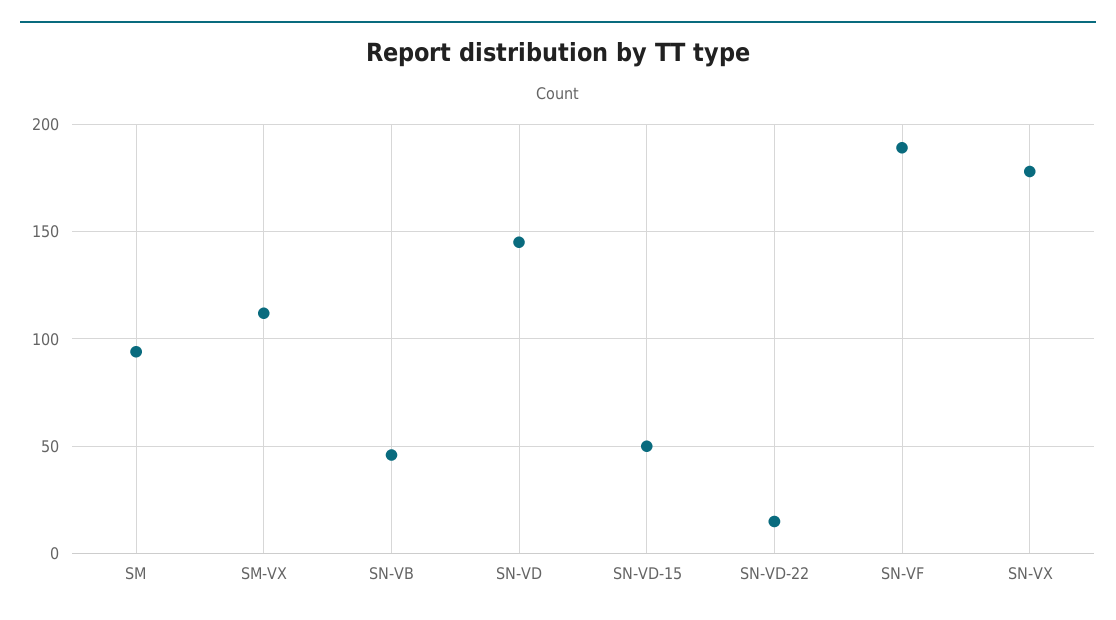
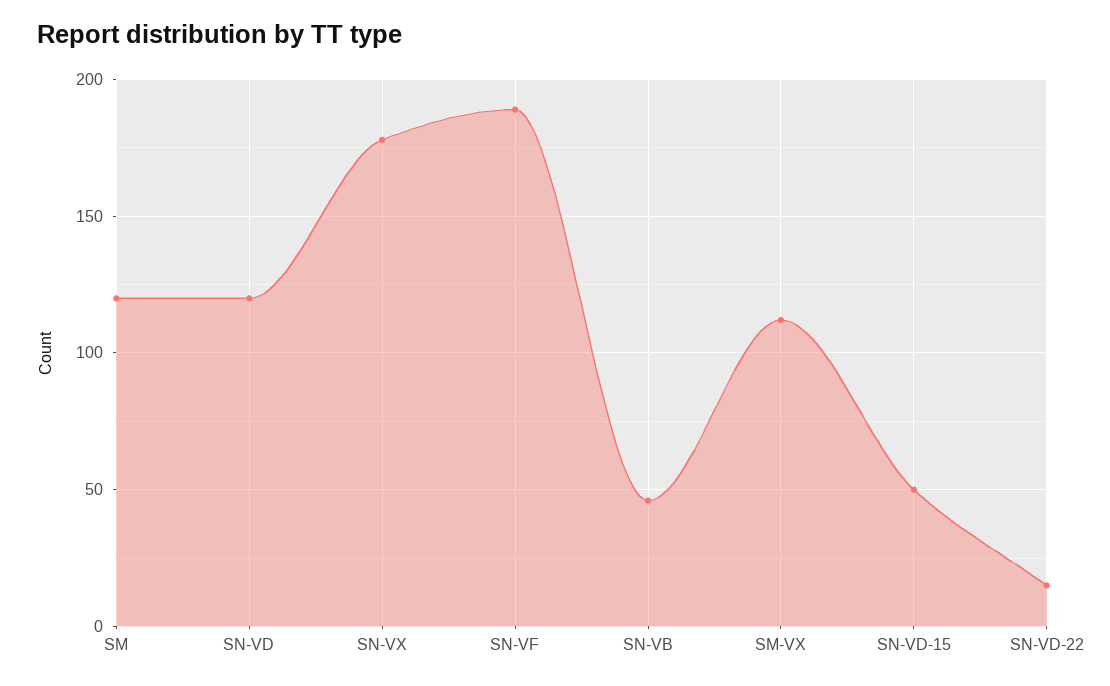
  {
-   "SM": 95,
+   "SM": 120,
    "SM-VX": 110,
    "SN-VB": 45,
-   "SN-VD": 145,
+   "SN-VD": 120,
    "SN-VD-15": 50,
    "SN-VD-22": 15,
    "SN-VF": 190,
    "SN-VX": 180
  }

